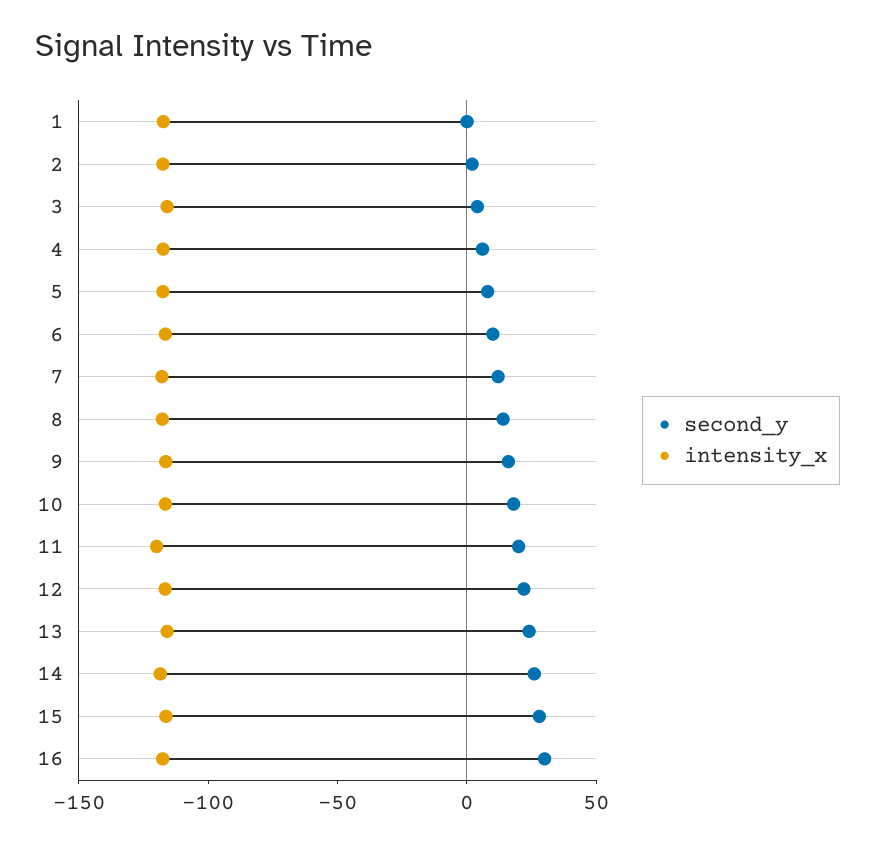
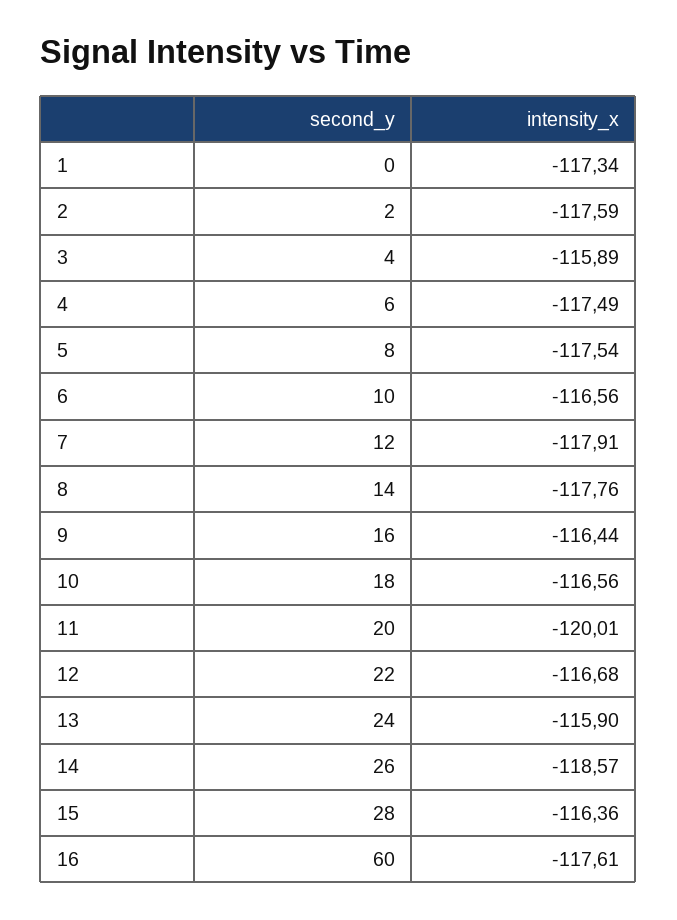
  {
    "second_y": {
      "1": 0,
      "2": 2,
      "3": 4,
      "4": 6,
      "5": 8,
      "6": 10,
      "7": 12,
      "8": 14,
      "9": 16,
      "10": 18,
      "11": 20,
      "12": 22,
      "13": 24,
      "14": 26,
      "15": 28,
-     "16": 30
+     "16": 60
    },
    "intensity_x": {
      "1": -117.34,
      "2": -117.59,
      "3": -115.89,
      "4": -117.49,
      "5": -117.54,
      "6": -116.56,
      "7": -117.91,
      "8": -117.76,
      "9": -116.44,
      "10": -116.56,
      "11": -120.01,
      "12": -116.68,
      "13": -115.9,
      "14": -118.57,
      "15": -116.36,
      "16": -117.61
    }
  }

